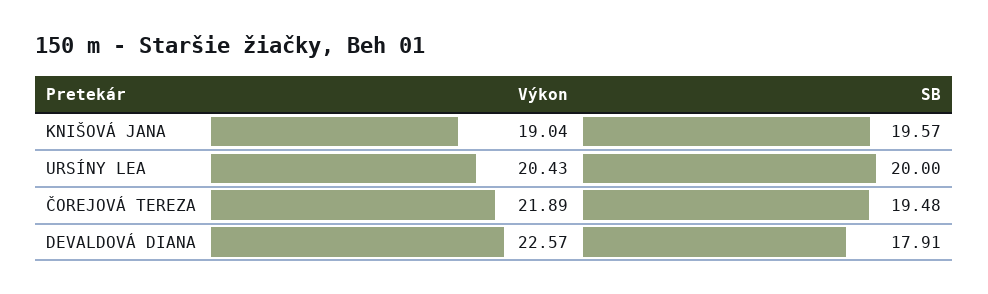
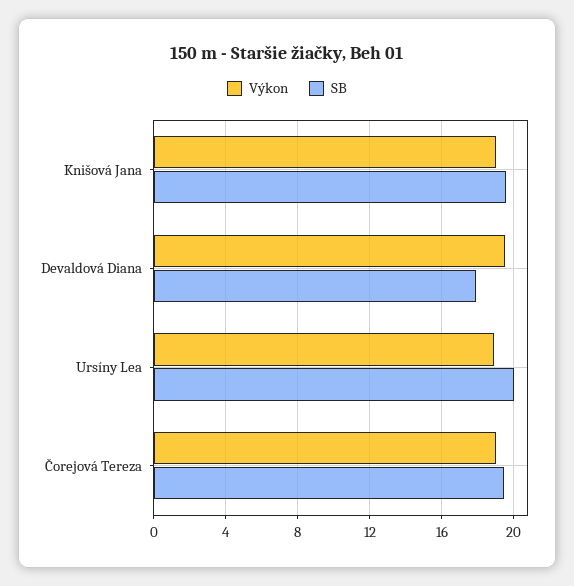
  {
    "Výkon": {
      "KNIŠOVÁ JANA": 19.04,
-     "URSÍNY LEA": 20.43,
+     "URSÍNY LEA": 19,
-     "ČOREJOVÁ TEREZA": 21.89,
+     "ČOREJOVÁ TEREZA": 19,
-     "DEVALDOVÁ DIANA": 22.57
+     "DEVALDOVÁ DIANA": 19.5
    },
    "SB": {
      "KNIŠOVÁ JANA": 19.57,
      "URSÍNY LEA": 20,
      "ČOREJOVÁ TEREZA": 19.48,
      "DEVALDOVÁ DIANA": 17.91
    }
  }

